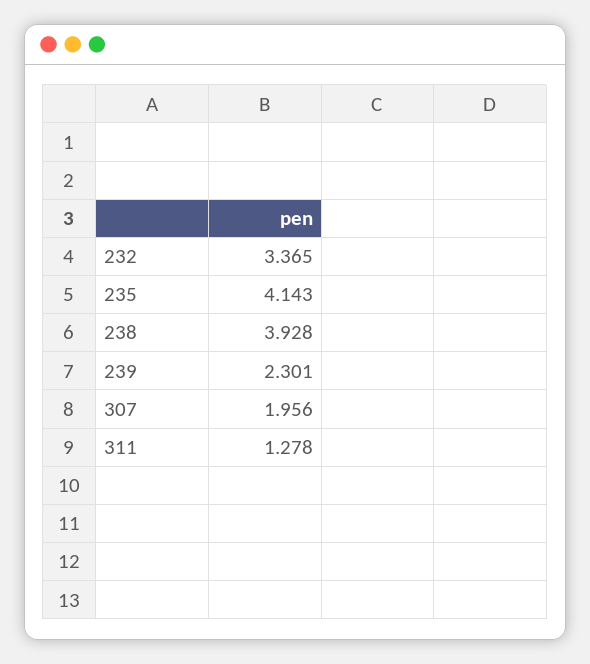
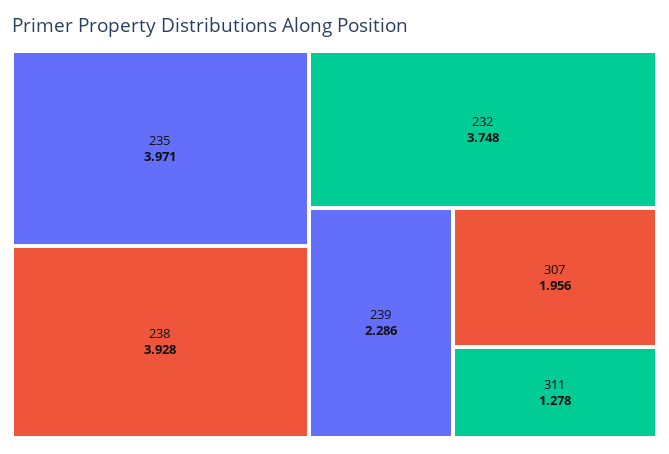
  {
-   "232": 3.365,
+   "232": 3.748,
-   "235": 4.143,
+   "235": 3.971,
    "238": 3.928,
-   "239": 2.301,
+   "239": 2.286,
    "307": 1.956,
    "311": 1.278
  }

